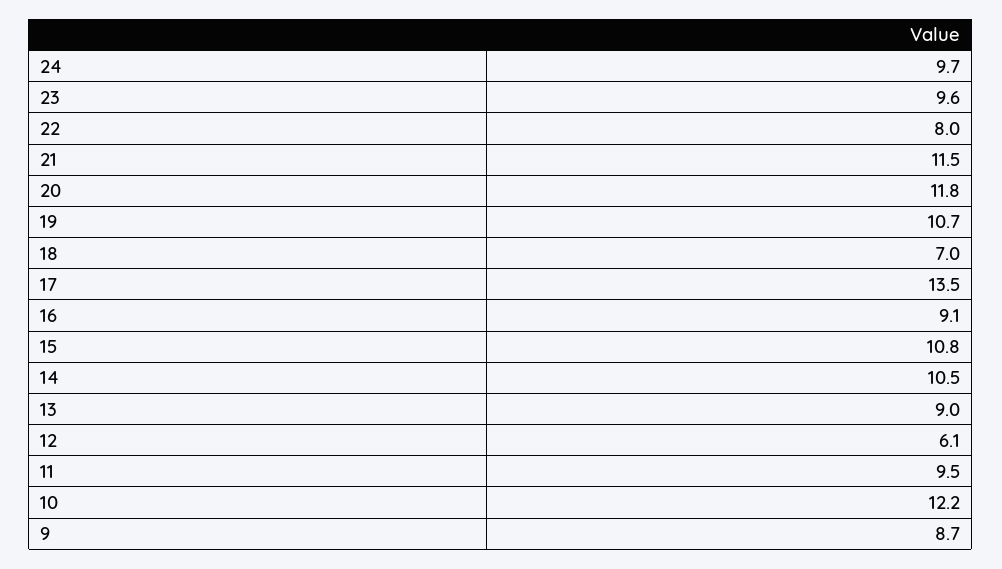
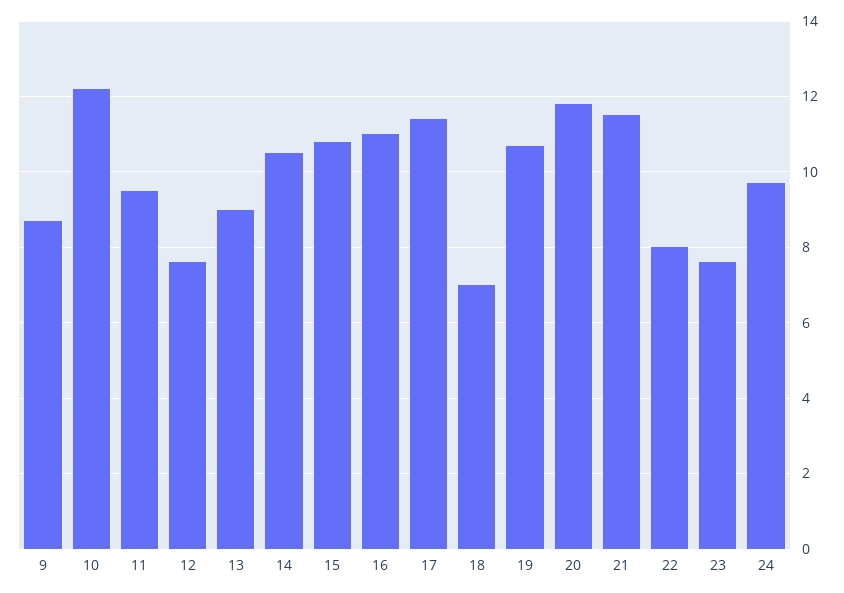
  {
    "24": 9.7,
-   "23": 9.6,
+   "23": 7.5,
    "22": 8,
    "21": 11.5,
    "20": 11.8,
    "19": 10.7,
    "18": 7,
-   "17": 13.5,
+   "17": 11.5,
-   "16": 9.1,
+   "16": 11,
    "15": 10.8,
    "14": 10.5,
    "13": 9,
-   "12": 6.1,
+   "12": 7.5,
    "11": 9.5,
    "10": 12.2,
    "9": 8.7
  }

